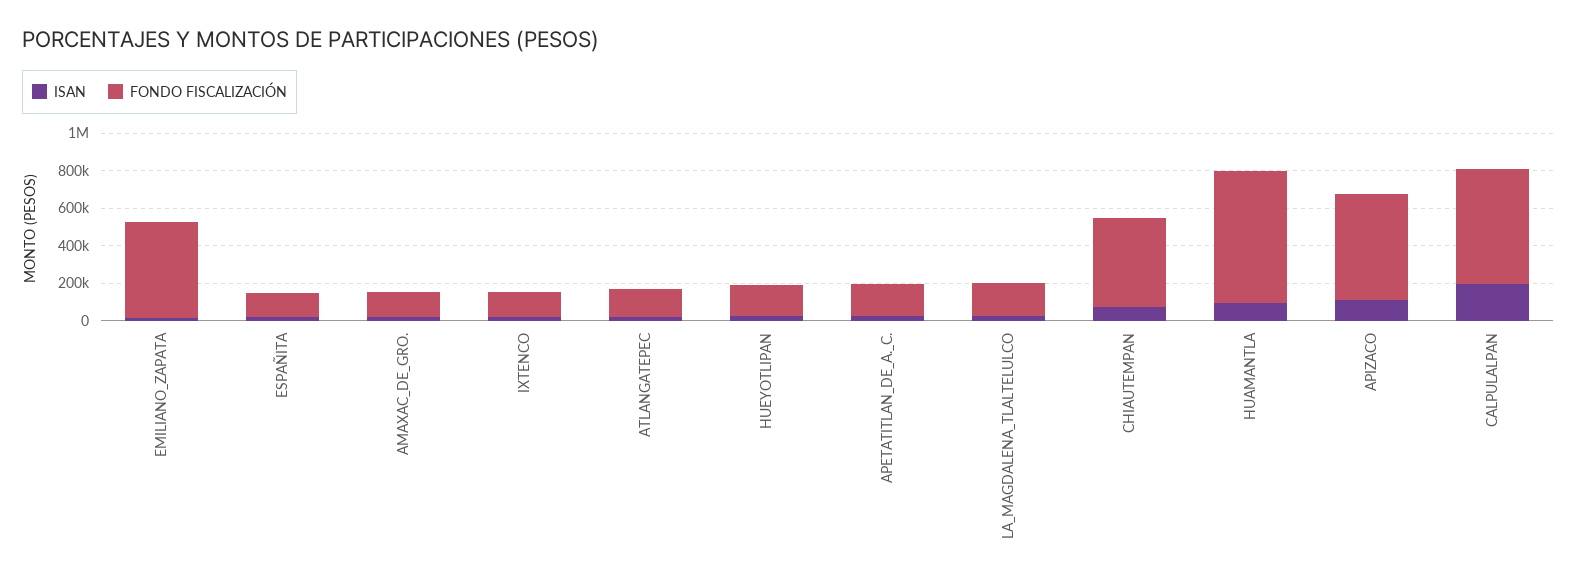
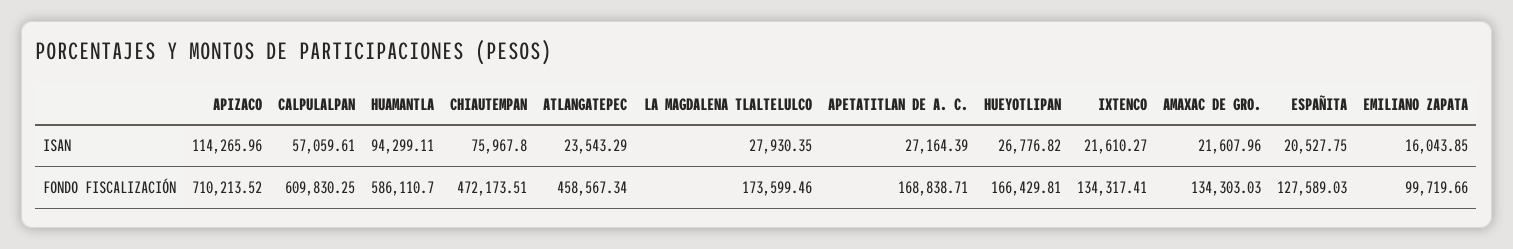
  {
    "ISAN": {
      "EMILIANO_ZAPATA": 16043.85,
      "ESPAÑITA": 20527.75,
      "AMAXAC_DE_GRO.": 21607.96,
      "IXTENCO": 21610.27,
      "ATLANGATEPEC": 23543.29,
      "HUEYOTLIPAN": 26776.82,
      "APETATITLAN_DE_A._C.": 27164.39,
      "LA_MAGDALENA_TLALTELULCO": 27930.35,
      "CHIAUTEMPAN": 75967.8,
      "HUAMANTLA": 94299.11,
      "APIZACO": 114265.96,
-     "CALPULALPAN": 200000
+     "CALPULALPAN": 57059.61
    },
    "FONDO FISCALIZACIÓN": {
-     "EMILIANO_ZAPATA": 500000,
+     "EMILIANO_ZAPATA": 99719.66,
      "ESPAÑITA": 127589.03,
      "AMAXAC_DE_GRO.": 134303.03,
      "IXTENCO": 134317.41,
-     "ATLANGATEPEC": 150000,
+     "ATLANGATEPEC": 458567.34,
      "HUEYOTLIPAN": 166429.81,
      "APETATITLAN_DE_A._C.": 168838.71,
      "LA_MAGDALENA_TLALTELULCO": 173599.46,
      "CHIAUTEMPAN": 472173.51,
-     "HUAMANTLA": 700000,
+     "HUAMANTLA": 586110.7,
-     "APIZACO": 550000,
+     "APIZACO": 710213.52,
      "CALPULALPAN": 609830.25
    }
  }

